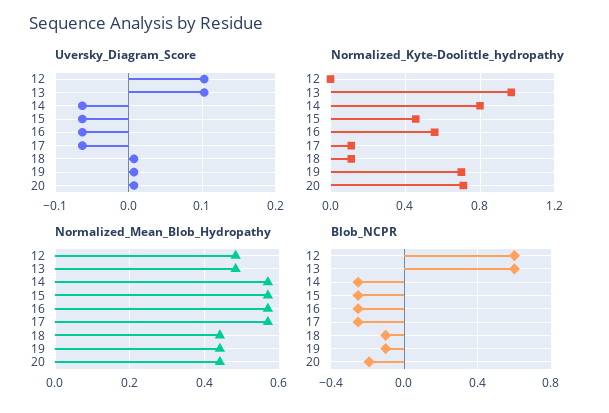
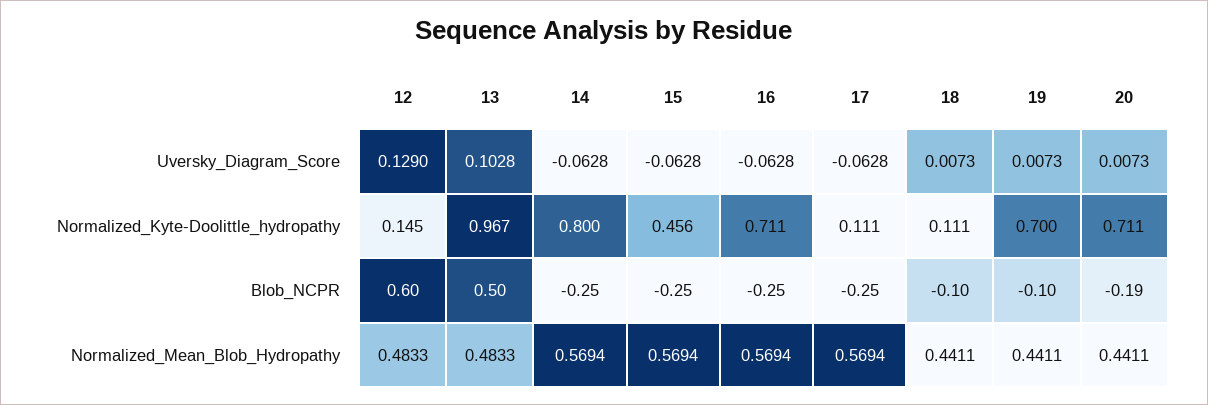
  {
    "Uversky_Diagram_Score": {
-     "12": 0.1,
+     "12": 0.129,
      "13": 0.1028,
      "14": -0.0628,
      "15": -0.0628,
      "16": -0.0628,
      "17": -0.0628,
      "18": 0.0073,
      "19": 0.0073,
      "20": 0.0073
    },
    "Normalized_Kyte-Doolittle_hydropathy": {
-     "12": 0,
+     "12": 0.145,
      "13": 0.967,
      "14": 0.8,
      "15": 0.456,
-     "16": 0.55,
+     "16": 0.711,
      "17": 0.111,
      "18": 0.111,
      "19": 0.7,
      "20": 0.711
    },
    "Normalized_Mean_Blob_Hydropathy": {
      "12": 0.4833,
      "13": 0.4833,
      "14": 0.5694,
      "15": 0.5694,
      "16": 0.5694,
      "17": 0.5694,
      "18": 0.4411,
      "19": 0.4411,
      "20": 0.4411
    },
    "Blob_NCPR": {
      "12": 0.6,
-     "13": 0.6,
+     "13": 0.5,
      "14": -0.25,
      "15": -0.25,
      "16": -0.25,
      "17": -0.25,
      "18": -0.1,
      "19": -0.1,
      "20": -0.19
    }
  }

